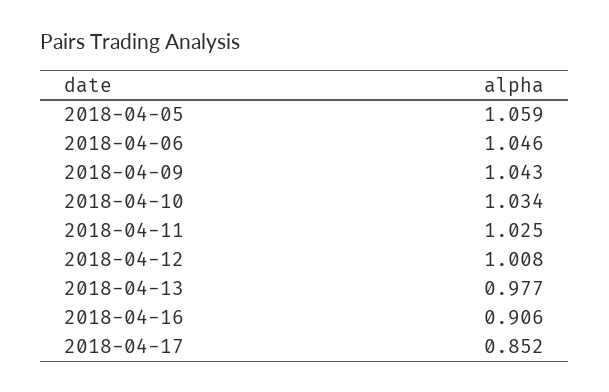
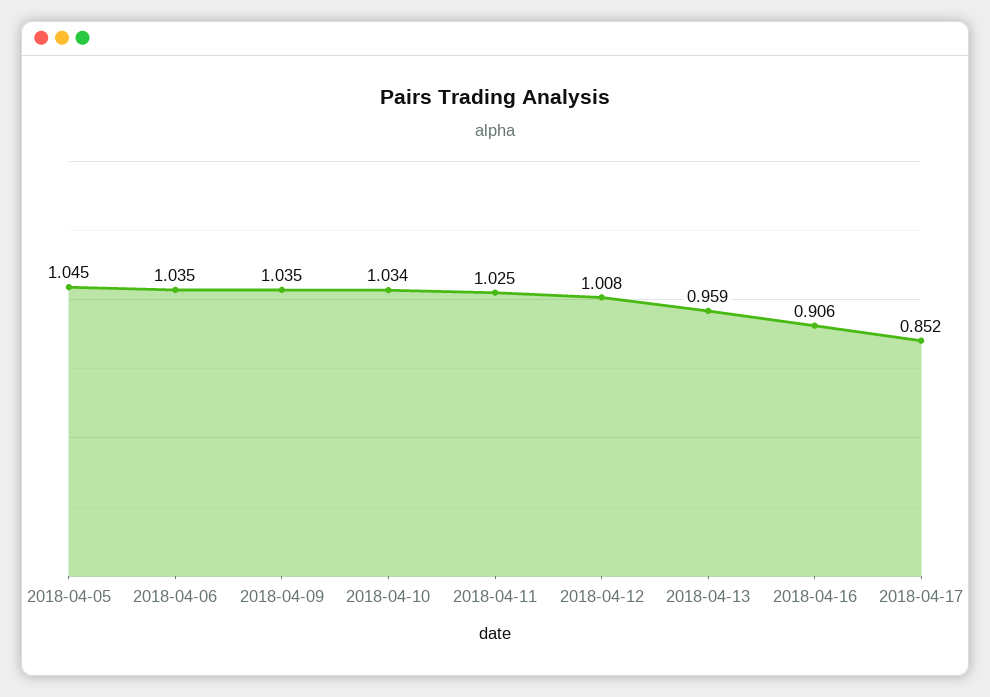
  {
-   "2018-04-05": 1.059,
+   "2018-04-05": 1.045,
-   "2018-04-06": 1.046,
+   "2018-04-06": 1.035,
-   "2018-04-09": 1.043,
+   "2018-04-09": 1.035,
    "2018-04-10": 1.034,
    "2018-04-11": 1.025,
    "2018-04-12": 1.008,
-   "2018-04-13": 0.977,
+   "2018-04-13": 0.959,
    "2018-04-16": 0.906,
    "2018-04-17": 0.852
  }

